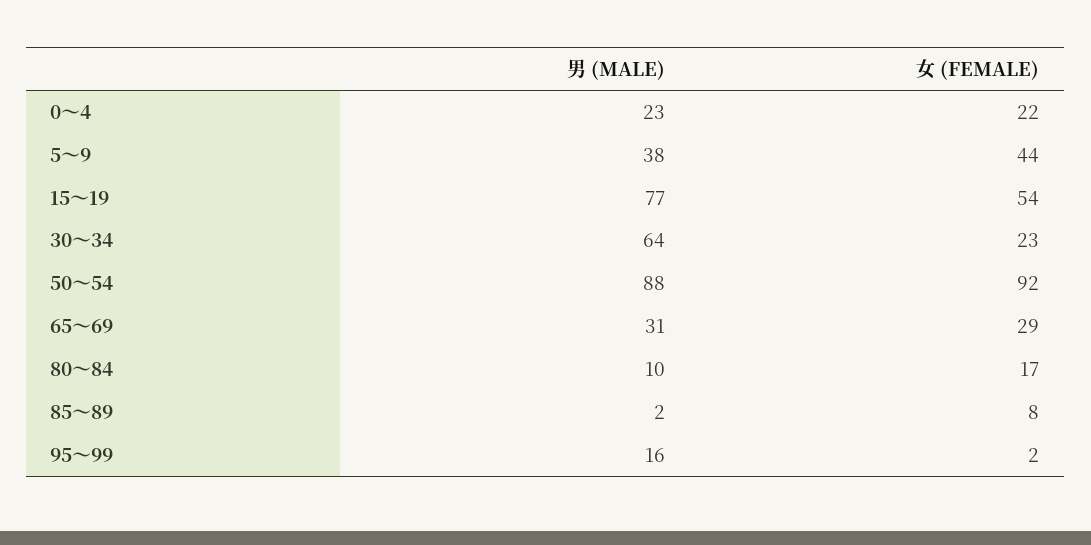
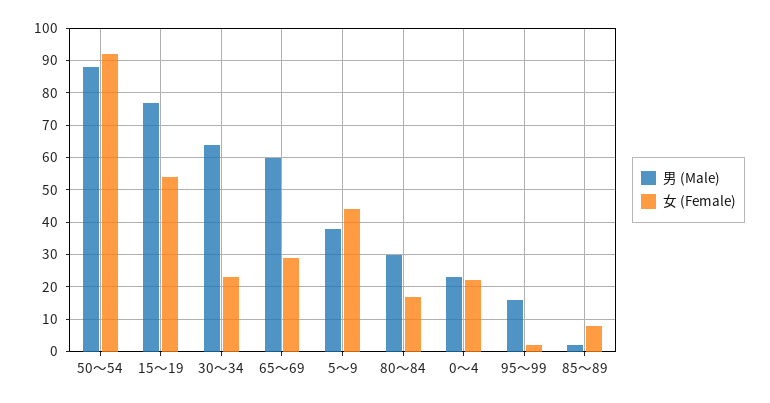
  {
    "男 (MALE)": {
      "0～4": 23,
      "5～9": 38,
      "15～19": 77,
      "30～34": 64,
      "50～54": 88,
-     "65～69": 31,
+     "65～69": 60,
-     "80～84": 10,
+     "80～84": 30,
      "85～89": 2,
      "95～99": 16
    },
    "女 (FEMALE)": {
      "0～4": 22,
      "5～9": 44,
      "15～19": 54,
      "30～34": 23,
      "50～54": 92,
      "65～69": 29,
      "80～84": 17,
      "85～89": 8,
      "95～99": 2
    }
  }

